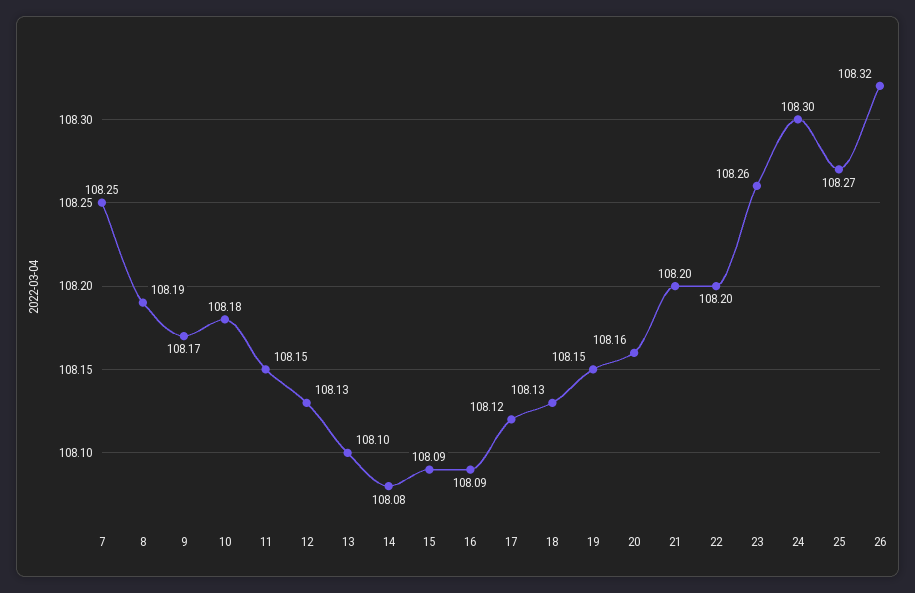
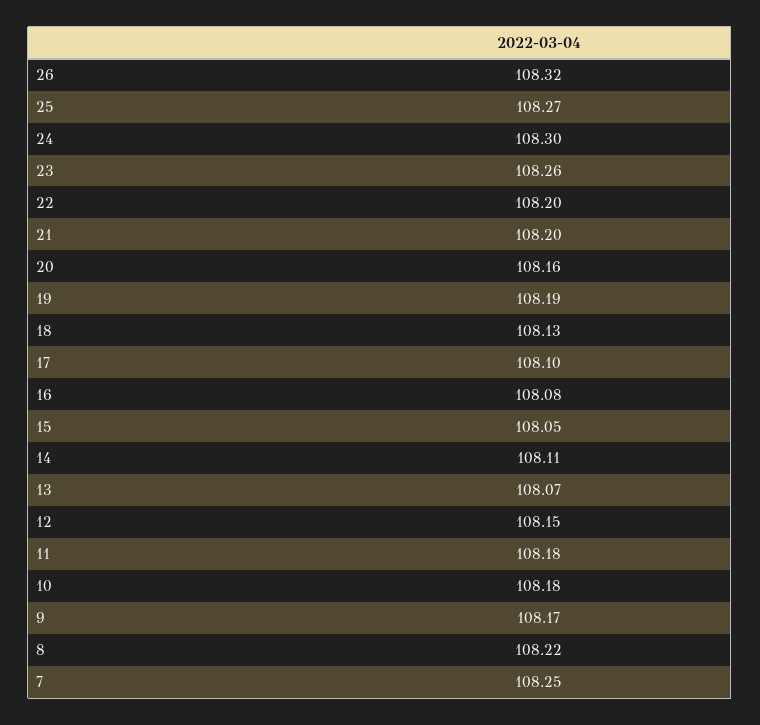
  {
    "7": 108.25,
-   "8": 108.19,
+   "8": 108.22,
    "9": 108.17,
    "10": 108.18,
-   "11": 108.15,
+   "11": 108.18,
-   "12": 108.13,
+   "12": 108.15,
-   "13": 108.1,
+   "13": 108.07,
-   "14": 108.08,
+   "14": 108.11,
-   "15": 108.09,
+   "15": 108.05,
-   "16": 108.09,
+   "16": 108.08,
-   "17": 108.12,
+   "17": 108.1,
    "18": 108.13,
-   "19": 108.15,
+   "19": 108.19,
    "20": 108.16,
    "21": 108.2,
    "22": 108.2,
    "23": 108.26,
    "24": 108.3,
    "25": 108.27,
    "26": 108.32
  }

